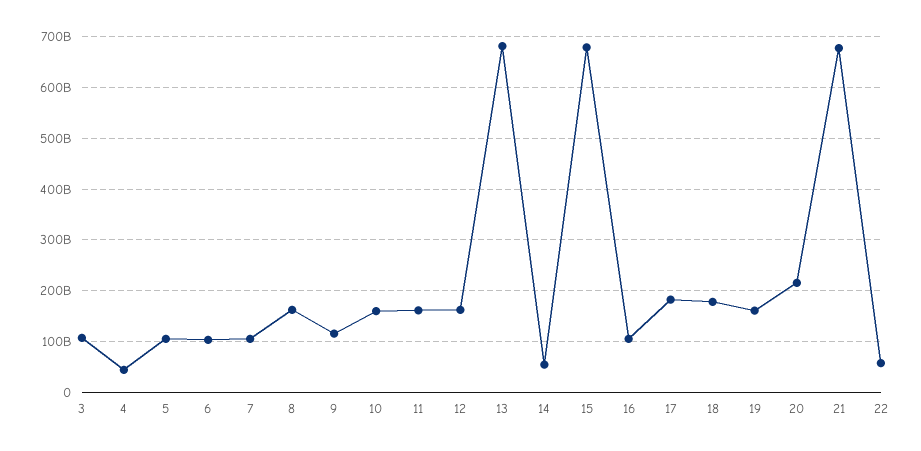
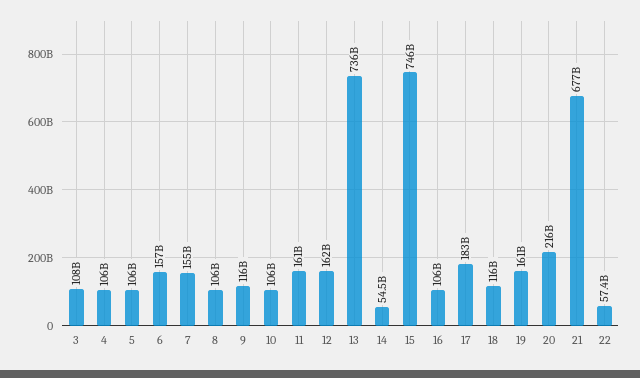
  {
    "3": 108000000000,
-   "4": 40000000000,
+   "4": 106000000000,
    "5": 106000000000,
-   "6": 100000000000,
+   "6": 157000000000,
-   "7": 100000000000,
+   "7": 155000000000,
-   "8": 160000000000,
+   "8": 106000000000,
    "9": 116000000000,
-   "10": 160000000000,
+   "10": 106000000000,
    "11": 161000000000,
    "12": 162000000000,
-   "13": 680000000000,
+   "13": 736000000000,
    "14": 54500000000,
-   "15": 680000000000,
+   "15": 746000000000,
    "16": 106000000000,
    "17": 183000000000,
-   "18": 180000000000,
+   "18": 116000000000,
    "19": 161000000000,
    "20": 216000000000,
    "21": 677000000000,
    "22": 57400000000
  }

